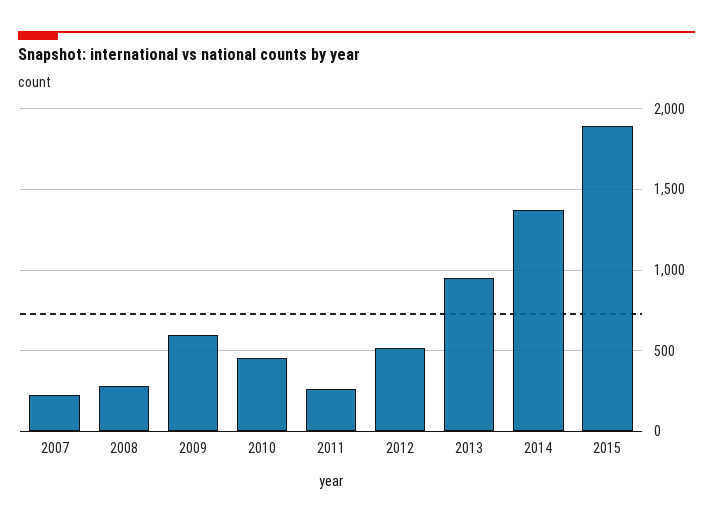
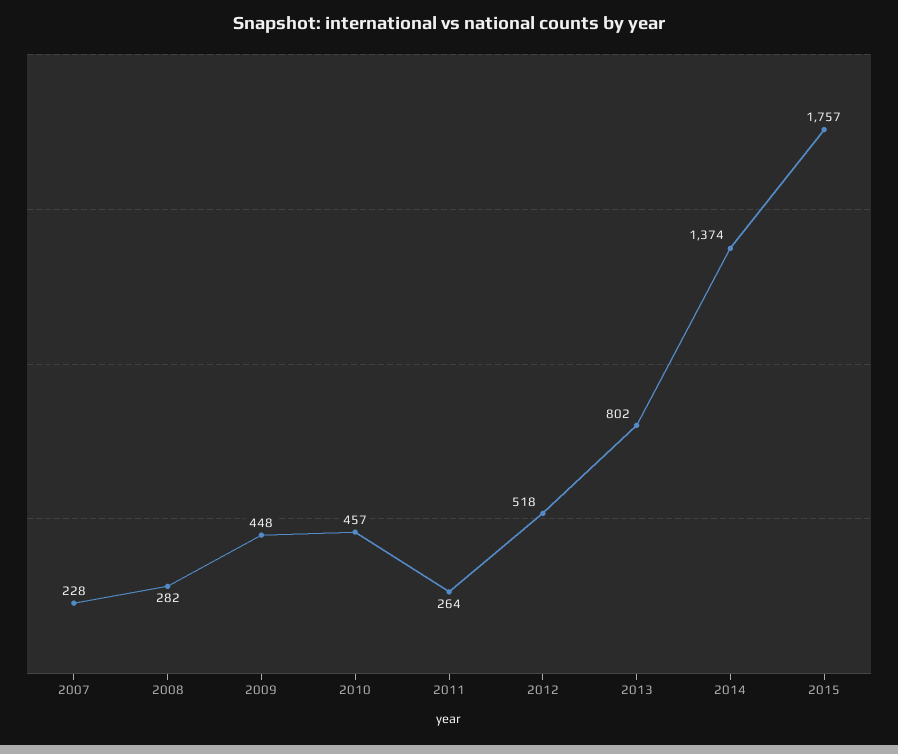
  {
    "2007": 228,
    "2008": 282,
-   "2009": 600,
+   "2009": 448,
    "2010": 457,
    "2011": 264,
    "2012": 518,
-   "2013": 950,
+   "2013": 802,
    "2014": 1374,
-   "2015": 1900
+   "2015": 1757
  }

